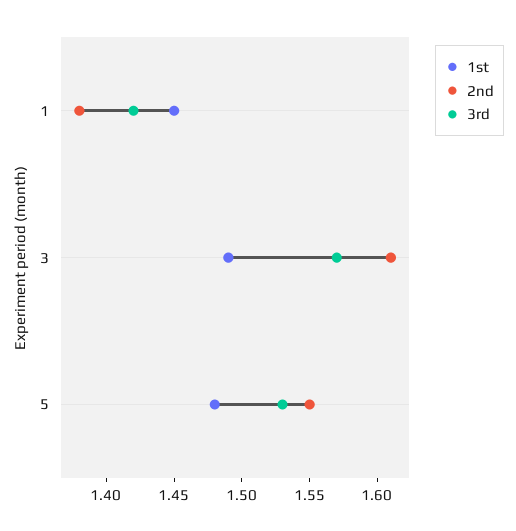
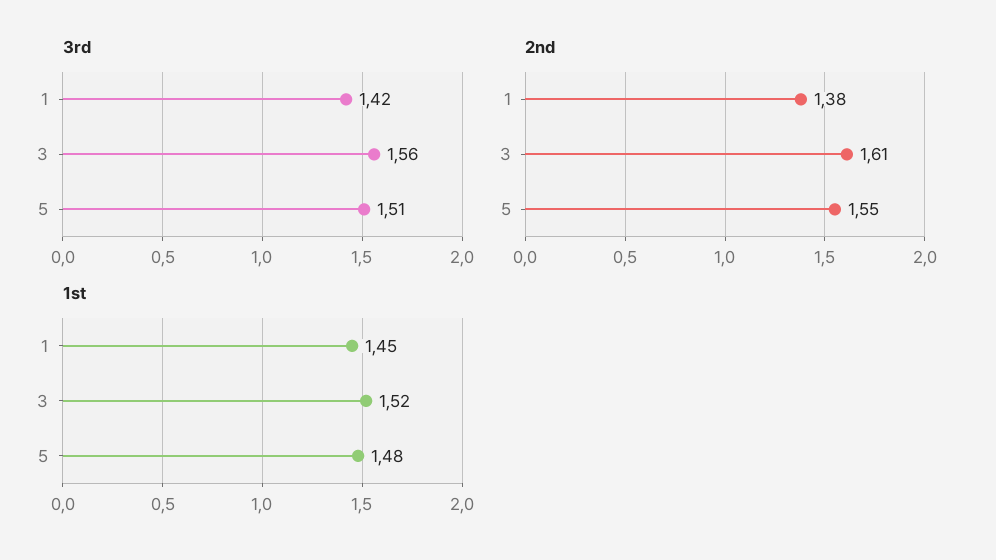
  {
    "1st": {
      "1": 1.45,
-     "3": 1.49,
+     "3": 1.52,
      "5": 1.48
    },
    "2nd": {
      "1": 1.38,
      "3": 1.61,
      "5": 1.55
    },
    "3rd": {
      "1": 1.42,
-     "3": 1.57,
+     "3": 1.56,
-     "5": 1.53
+     "5": 1.51
    }
  }

